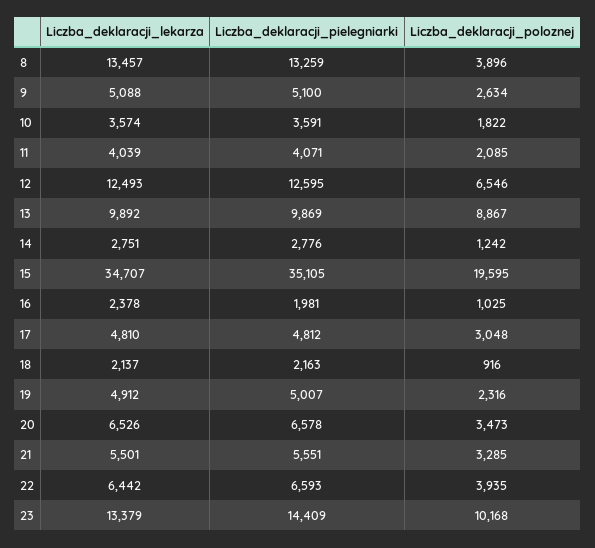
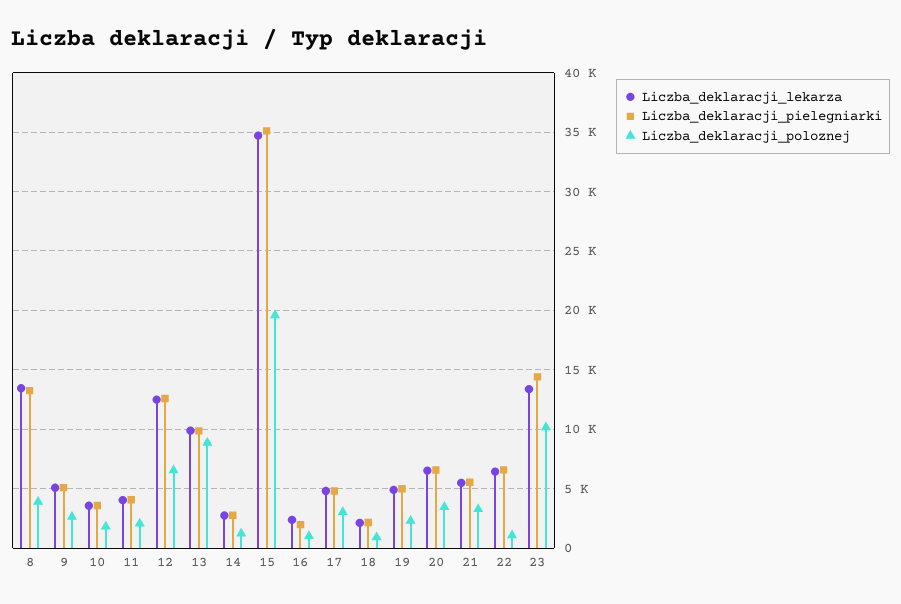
  {
    "Liczba_deklaracji_lekarza": {
      "8": 13457,
      "9": 5088,
      "10": 3574,
      "11": 4039,
      "12": 12493,
      "13": 9892,
      "14": 2751,
      "15": 34707,
      "16": 2378,
      "17": 4810,
      "18": 2137,
      "19": 4912,
      "20": 6526,
      "21": 5501,
      "22": 6442,
      "23": 13379
    },
    "Liczba_deklaracji_pielegniarki": {
      "8": 13259,
      "9": 5100,
      "10": 3591,
      "11": 4071,
      "12": 12595,
      "13": 9869,
      "14": 2776,
      "15": 35105,
      "16": 1981,
      "17": 4812,
      "18": 2163,
      "19": 5007,
      "20": 6578,
      "21": 5551,
      "22": 6593,
      "23": 14409
    },
    "Liczba_deklaracji_poloznej": {
      "8": 3896,
      "9": 2634,
      "10": 1822,
      "11": 2085,
      "12": 6546,
      "13": 8867,
      "14": 1242,
      "15": 19595,
      "16": 1025,
      "17": 3048,
      "18": 916,
      "19": 2316,
      "20": 3473,
      "21": 3285,
-     "22": 3935,
+     "22": 1000,
      "23": 10168
    }
  }

